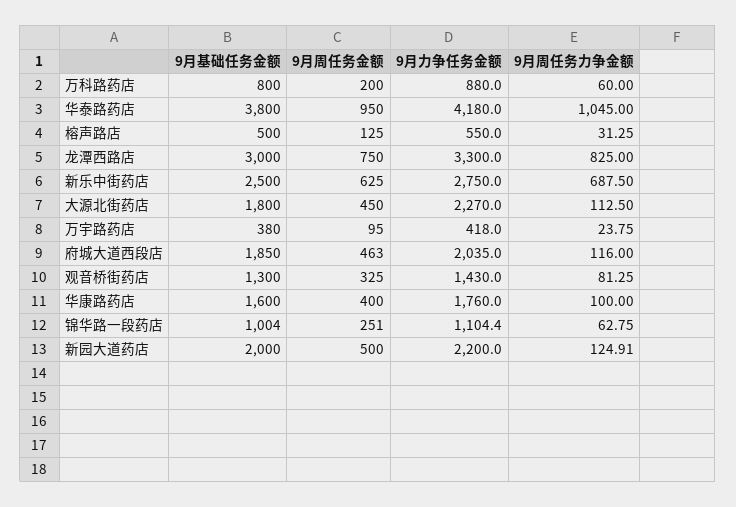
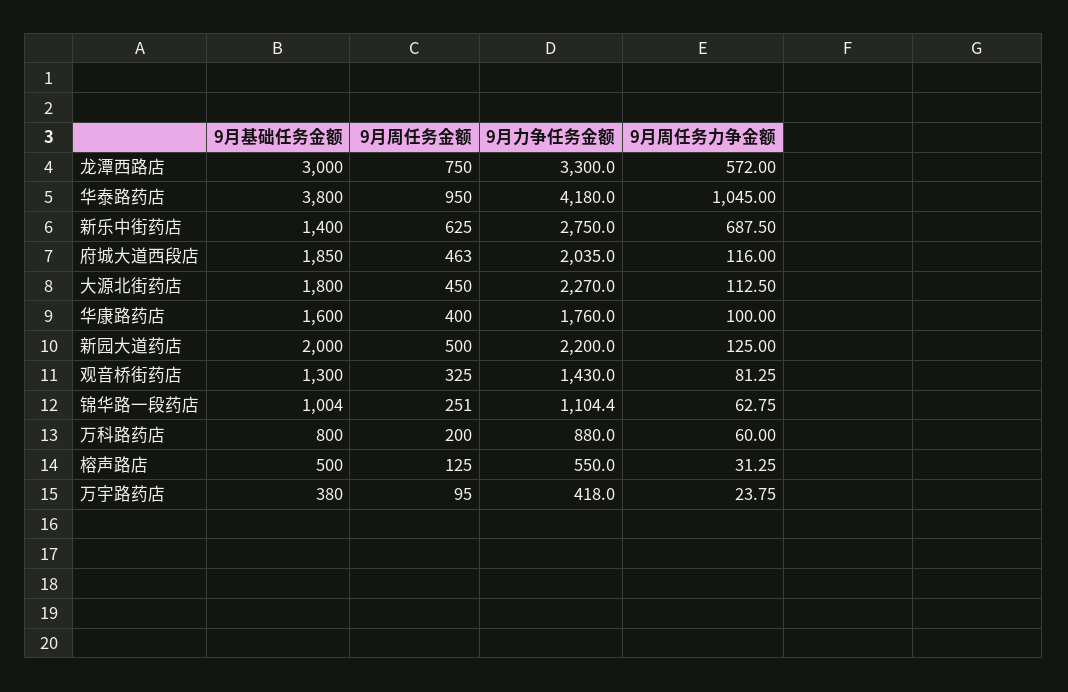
  {
    "9月基础任务金额": {
      "万科路药店": 800,
      "华泰路药店": 3800,
      "榕声路店": 500,
      "龙潭西路店": 3000,
-     "新乐中街药店": 2500,
+     "新乐中街药店": 1400,
      "大源北街药店": 1800,
      "万宇路药店": 380,
      "府城大道西段店": 1850,
      "观音桥街药店": 1300,
      "华康路药店": 1600,
      "锦华路一段药店": 1004,
      "新园大道药店": 2000
    },
    "9月周任务金额": {
      "万科路药店": 200,
      "华泰路药店": 950,
      "榕声路店": 125,
      "龙潭西路店": 750,
      "新乐中街药店": 625,
      "大源北街药店": 450,
      "万宇路药店": 95,
      "府城大道西段店": 463,
      "观音桥街药店": 325,
      "华康路药店": 400,
      "锦华路一段药店": 251,
      "新园大道药店": 500
    },
    "9月力争任务金额": {
      "万科路药店": 880,
      "华泰路药店": 4180,
      "榕声路店": 550,
      "龙潭西路店": 3300,
      "新乐中街药店": 2750,
      "大源北街药店": 2270,
      "万宇路药店": 418,
      "府城大道西段店": 2035,
      "观音桥街药店": 1430,
      "华康路药店": 1760,
      "锦华路一段药店": 1104.4,
      "新园大道药店": 2200
    },
    "9月周任务力争金额": {
      "万科路药店": 60,
      "华泰路药店": 1045,
      "榕声路店": 31.25,
-     "龙潭西路店": 825,
+     "龙潭西路店": 572,
      "新乐中街药店": 687.5,
      "大源北街药店": 112.5,
      "万宇路药店": 23.75,
      "府城大道西段店": 116,
      "观音桥街药店": 81.25,
      "华康路药店": 100,
      "锦华路一段药店": 62.75,
-     "新园大道药店": 124.91
+     "新园大道药店": 125
    }
  }

